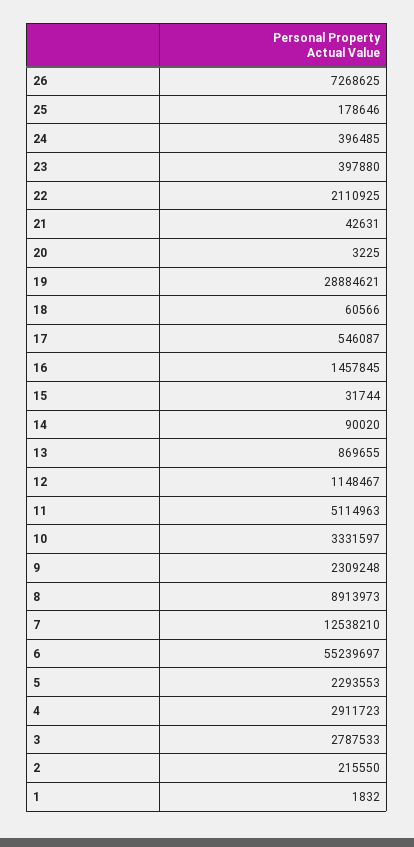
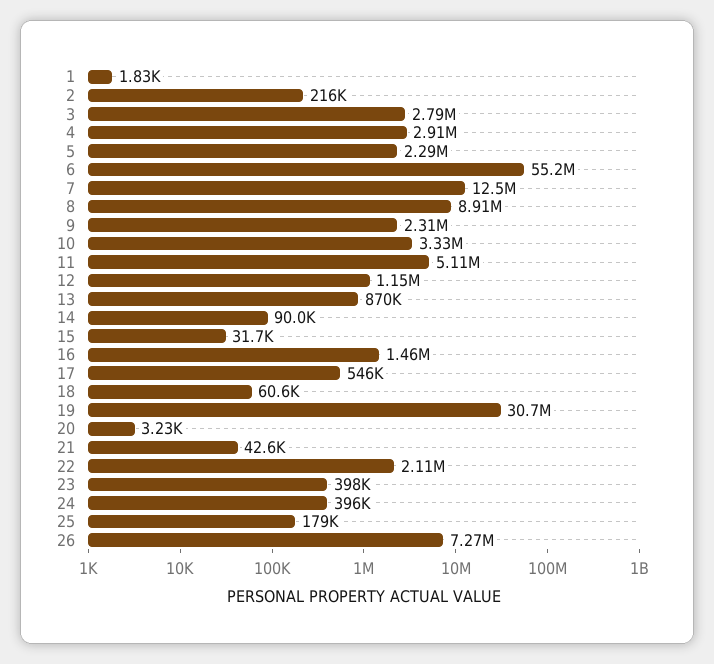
  {
    "26": 7268625,
    "25": 178646,
    "24": 396485,
    "23": 397880,
    "22": 2110925,
    "21": 42631,
    "20": 3225,
-   "19": 28884621,
+   "19": 30700000,
    "18": 60566,
    "17": 546087,
    "16": 1457845,
    "15": 31744,
    "14": 90020,
    "13": 869655,
    "12": 1148467,
    "11": 5114963,
    "10": 3331597,
    "9": 2309248,
    "8": 8913973,
    "7": 12538210,
    "6": 55239697,
    "5": 2293553,
    "4": 2911723,
    "3": 2787533,
    "2": 215550,
    "1": 1832
  }

